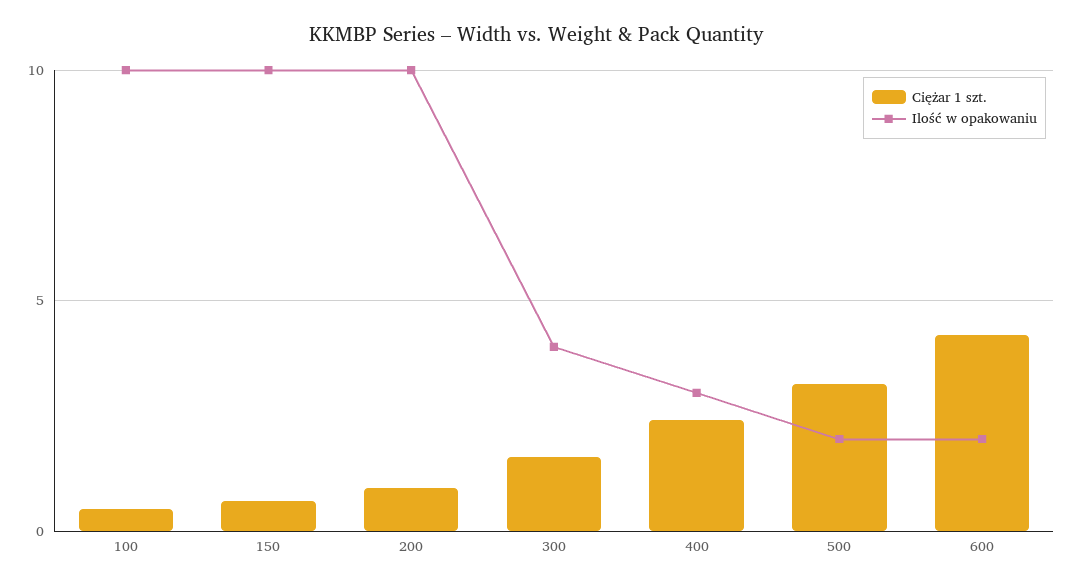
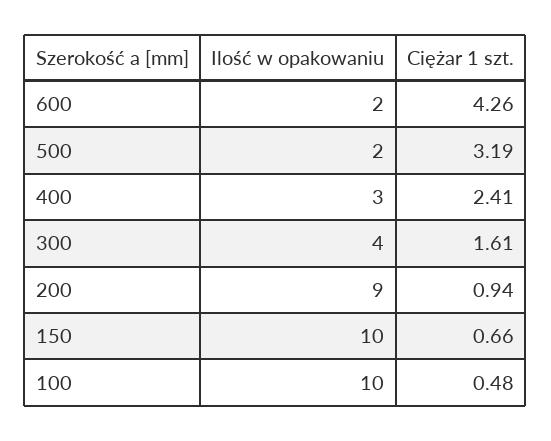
  {
    "Ciężar 1 szt.": {
      "100": 0.48,
      "150": 0.66,
      "200": 0.94,
      "300": 1.61,
      "400": 2.41,
      "500": 3.19,
      "600": 4.26
    },
    "Ilość w opakowaniu": {
      "100": 10,
      "150": 10,
-     "200": 10,
+     "200": 9,
      "300": 4,
      "400": 3,
      "500": 2,
      "600": 2
    }
  }

